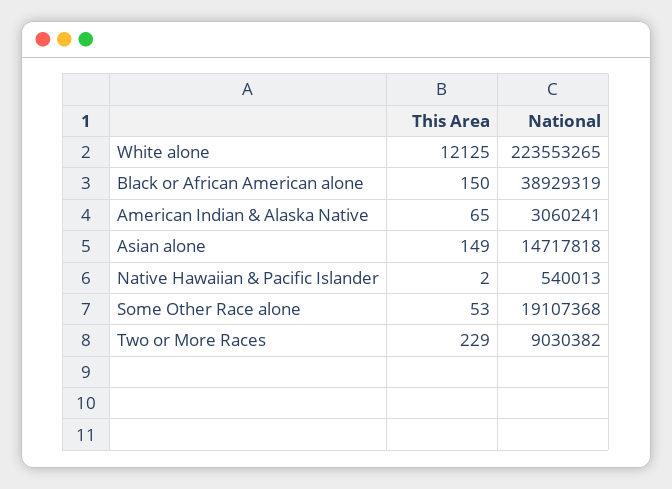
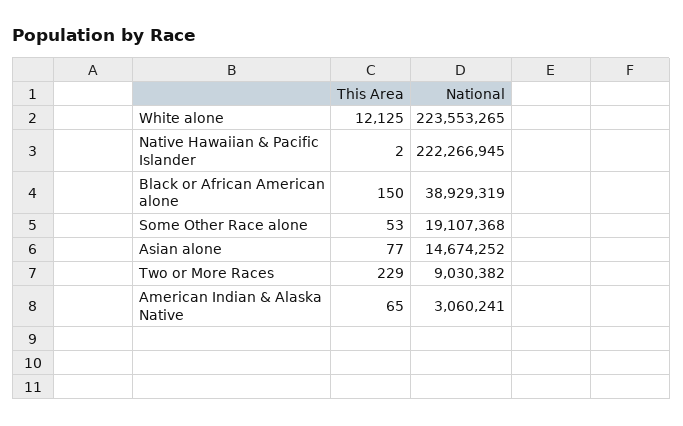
  {
    "This Area": {
      "White alone": 12125,
      "Black or African American alone": 150,
      "American Indian & Alaska Native": 65,
-     "Asian alone": 149,
+     "Asian alone": 77,
      "Native Hawaiian & Pacific Islander": 2,
      "Some Other Race alone": 53,
      "Two or More Races": 229
    },
    "National": {
      "White alone": 223553265,
      "Black or African American alone": 38929319,
      "American Indian & Alaska Native": 3060241,
-     "Asian alone": 14717818,
+     "Asian alone": 14674252,
-     "Native Hawaiian & Pacific Islander": 540013,
+     "Native Hawaiian & Pacific Islander": 222266945,
      "Some Other Race alone": 19107368,
      "Two or More Races": 9030382
    }
  }

